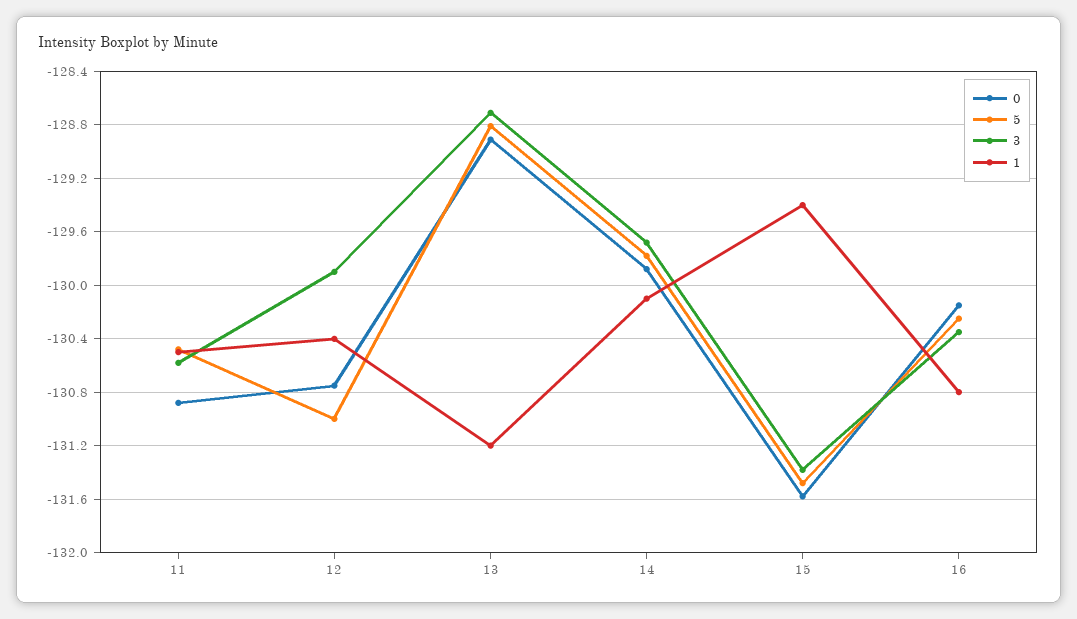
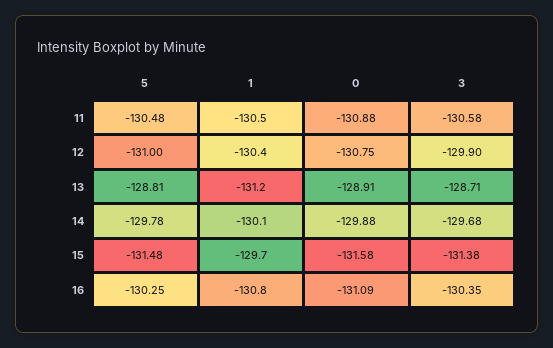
  {
    "0": {
      "11": -130.88,
      "12": -130.75,
      "13": -128.91,
      "14": -129.88,
      "15": -131.58,
-     "16": -130.15
+     "16": -131.09
    },
    "5": {
      "11": -130.48,
      "12": -131,
      "13": -128.81,
      "14": -129.78,
      "15": -131.48,
      "16": -130.25
    },
    "3": {
      "11": -130.58,
      "12": -129.9,
      "13": -128.71,
      "14": -129.68,
      "15": -131.38,
      "16": -130.35
    },
    "1": {
      "11": -130.5,
      "12": -130.4,
      "13": -131.2,
      "14": -130.1,
-     "15": -129.4,
+     "15": -129.7,
      "16": -130.8
    }
  }

